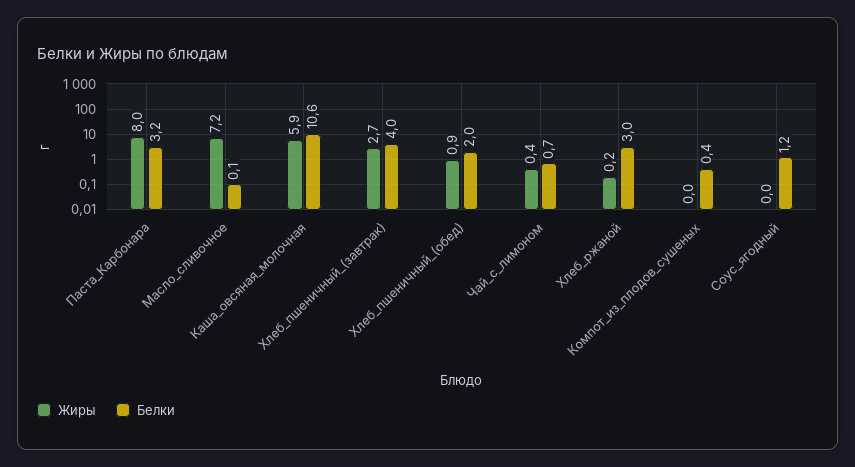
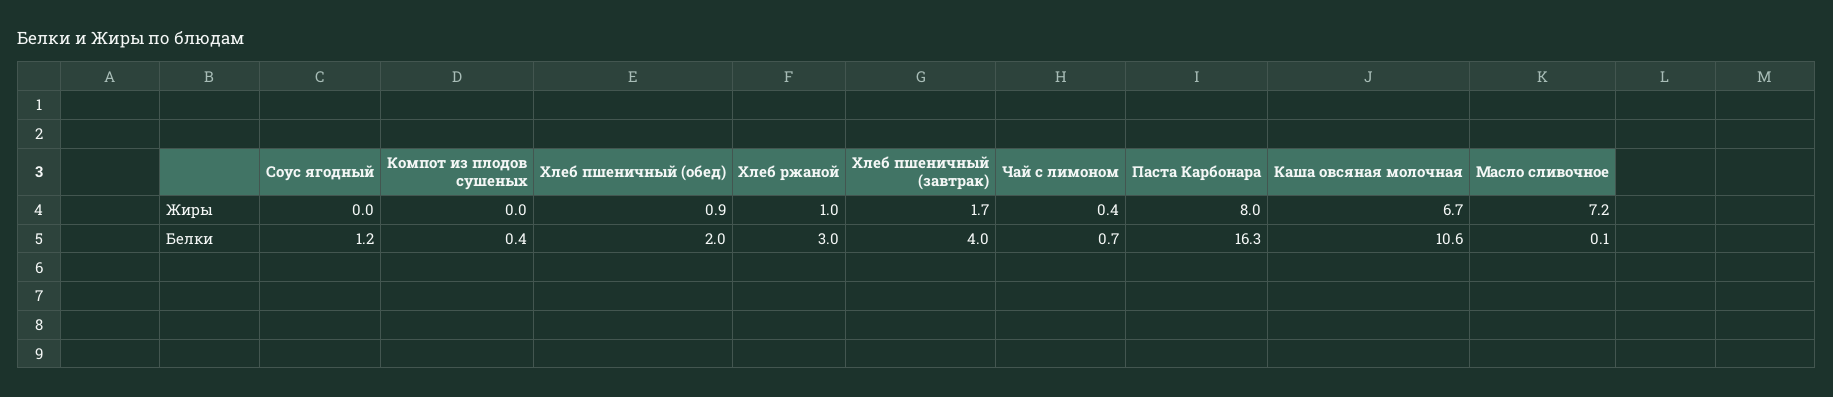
  {
    "Жиры": {
      "Паста_Карбонара": 8,
      "Масло_сливочное": 7.2,
-     "Каша_овсяная_молочная": 5.9,
+     "Каша_овсяная_молочная": 6.7,
-     "Хлеб_пшеничный_(завтрак)": 2.7,
+     "Хлеб_пшеничный_(завтрак)": 1.7,
      "Хлеб_пшеничный_(обед)": 0.9,
      "Чай_с_лимоном": 0.4,
-     "Хлеб_ржаной": 0.2,
+     "Хлеб_ржаной": 1,
      "Компот_из_плодов_сушеных": 0,
      "Соус_ягодный": 0
    },
    "Белки": {
-     "Паста_Карбонара": 3.2,
+     "Паста_Карбонара": 16.3,
      "Масло_сливочное": 0.1,
      "Каша_овсяная_молочная": 10.6,
      "Хлеб_пшеничный_(завтрак)": 4,
      "Хлеб_пшеничный_(обед)": 2,
      "Чай_с_лимоном": 0.7,
      "Хлеб_ржаной": 3,
      "Компот_из_плодов_сушеных": 0.4,
      "Соус_ягодный": 1.2
    }
  }

